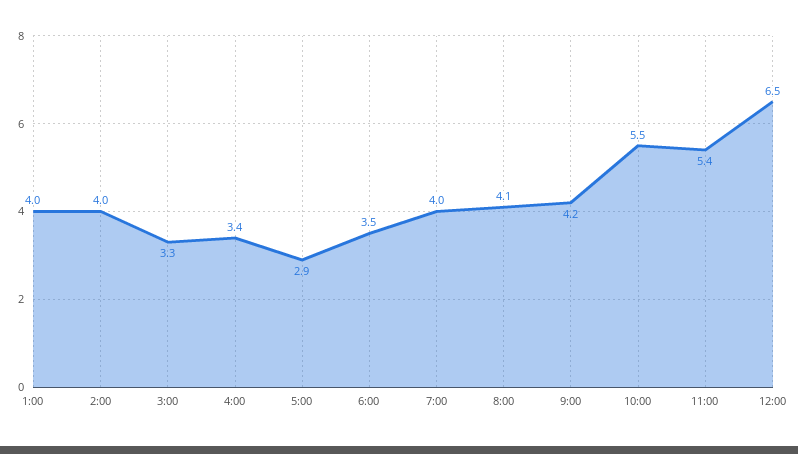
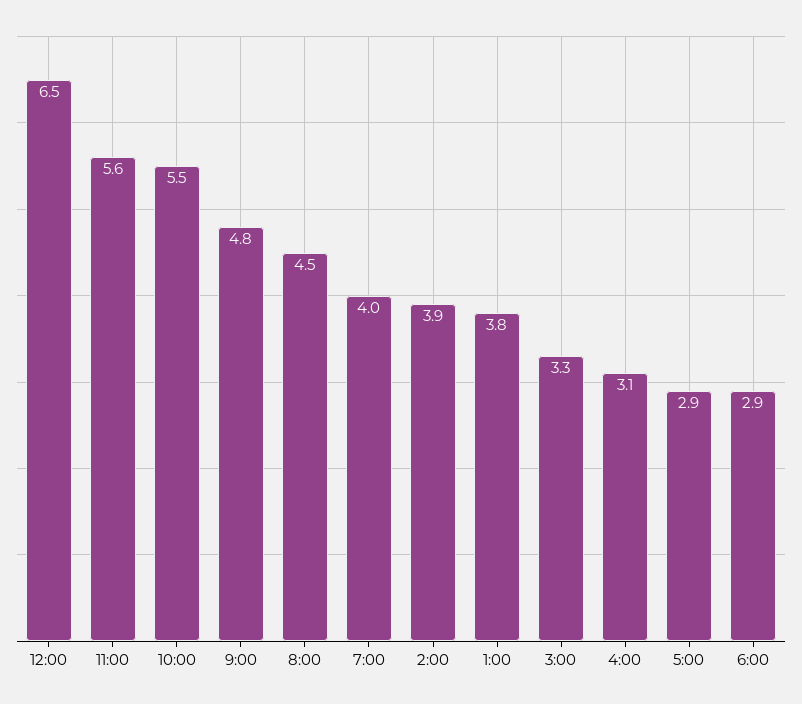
  {
-   "1:00": 4,
+   "1:00": 3.8,
-   "2:00": 4,
+   "2:00": 3.9,
    "3:00": 3.3,
-   "4:00": 3.4,
+   "4:00": 3.1,
    "5:00": 2.9,
-   "6:00": 3.5,
+   "6:00": 2.9,
    "7:00": 4,
-   "8:00": 4.1,
+   "8:00": 4.5,
-   "9:00": 4.2,
+   "9:00": 4.8,
    "10:00": 5.5,
-   "11:00": 5.4,
+   "11:00": 5.6,
    "12:00": 6.5
  }

